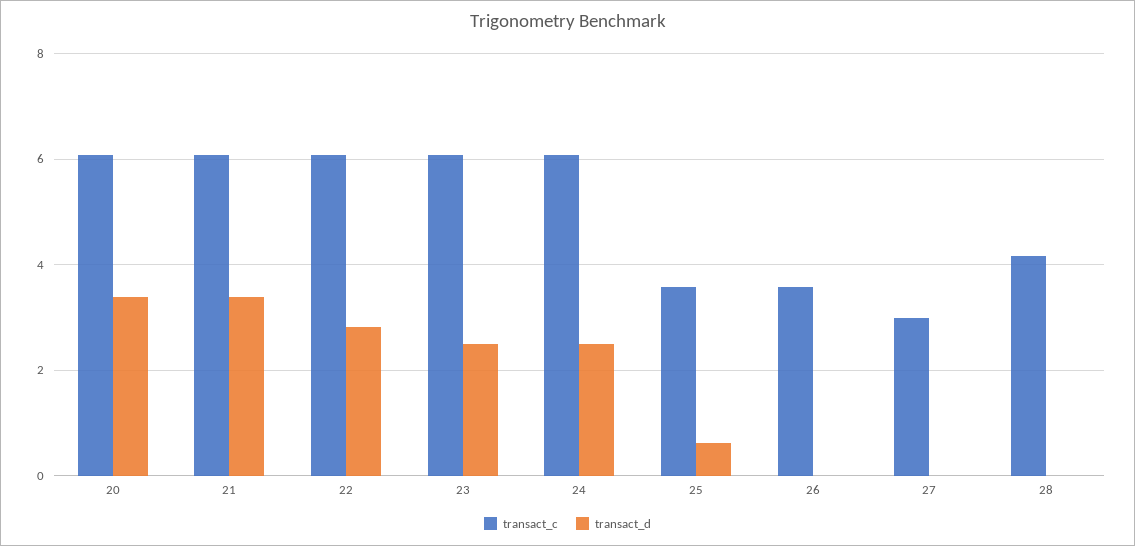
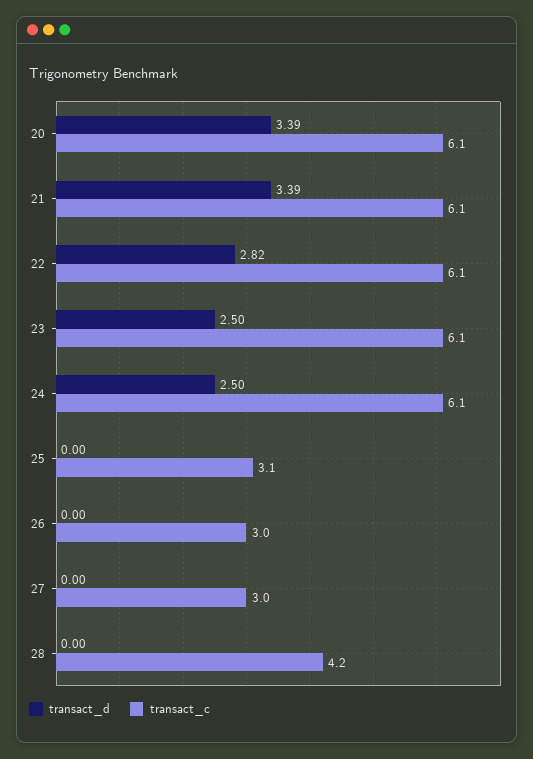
  {
    "transact_c": {
      "20": 6.1,
      "21": 6.1,
      "22": 6.1,
      "23": 6.1,
      "24": 6.1,
-     "25": 3.6,
+     "25": 3.1,
-     "26": 3.6,
+     "26": 3,
      "27": 3,
      "28": 4.2
    },
    "transact_d": {
      "20": 3.39,
      "21": 3.39,
      "22": 2.82,
      "23": 2.5,
      "24": 2.5,
-     "25": 0.6,
+     "25": 0,
      "26": 0,
      "27": 0,
      "28": 0
    }
  }

